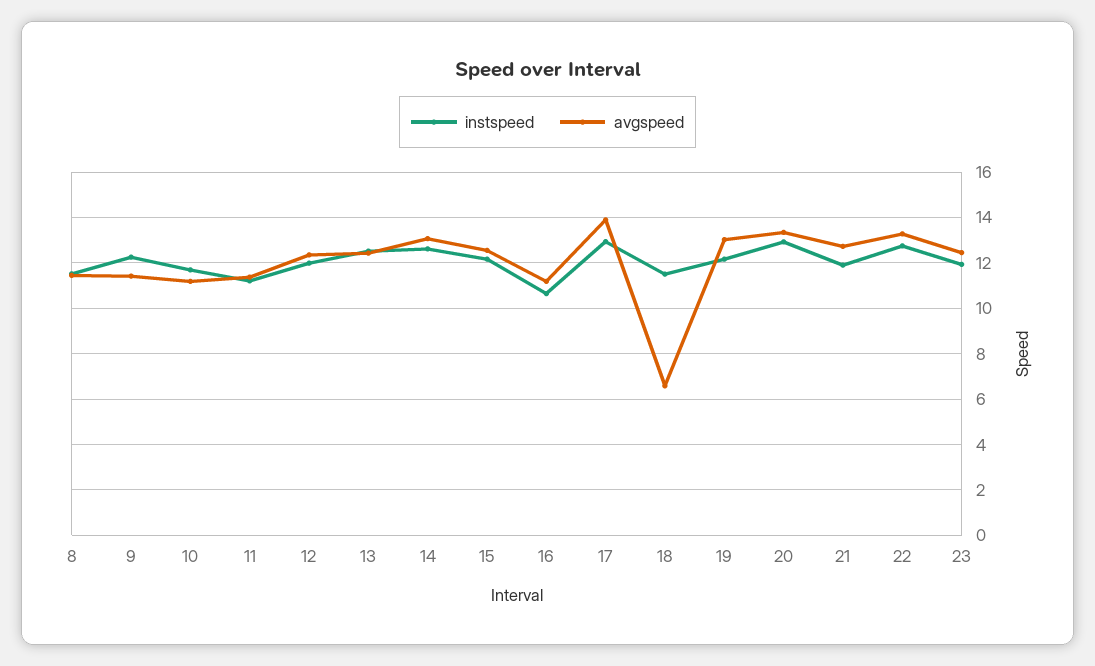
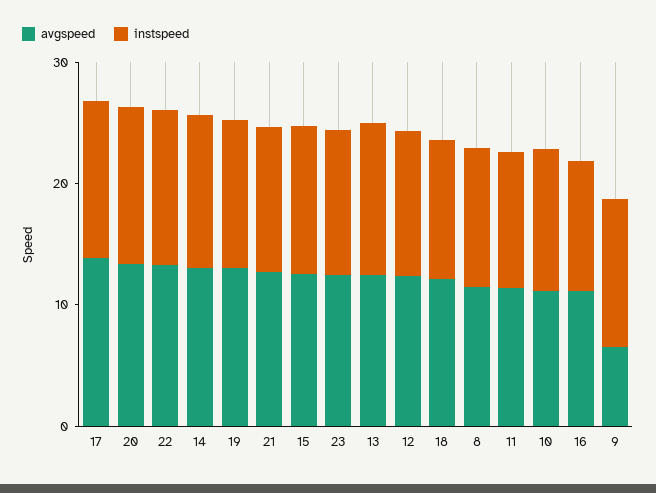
  {
    "instspeed": {
      "8": 11.5,
      "9": 12.5,
      "10": 11.5,
      "11": 11,
      "12": 12,
      "13": 12.5,
      "14": 12.5,
      "15": 12,
      "16": 10.5,
      "17": 13,
      "18": 11.5,
      "19": 12,
      "20": 13,
      "21": 12,
      "22": 13,
      "23": 12
    },
    "avgspeed": {
      "8": 11.5,
-     "9": 11.5,
+     "9": 6,
      "10": 11,
      "11": 11.5,
      "12": 12.5,
      "13": 12.5,
      "14": 13,
      "15": 12.5,
      "16": 11,
      "17": 14,
-     "18": 6.5,
+     "18": 12,
      "19": 13,
      "20": 13.5,
      "21": 12.5,
      "22": 13.5,
      "23": 12.5
    }
  }

